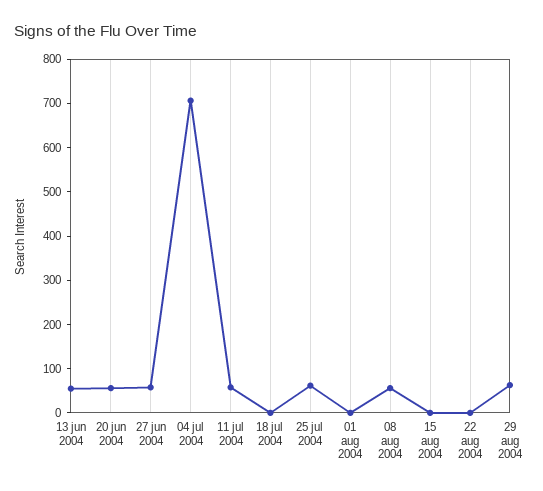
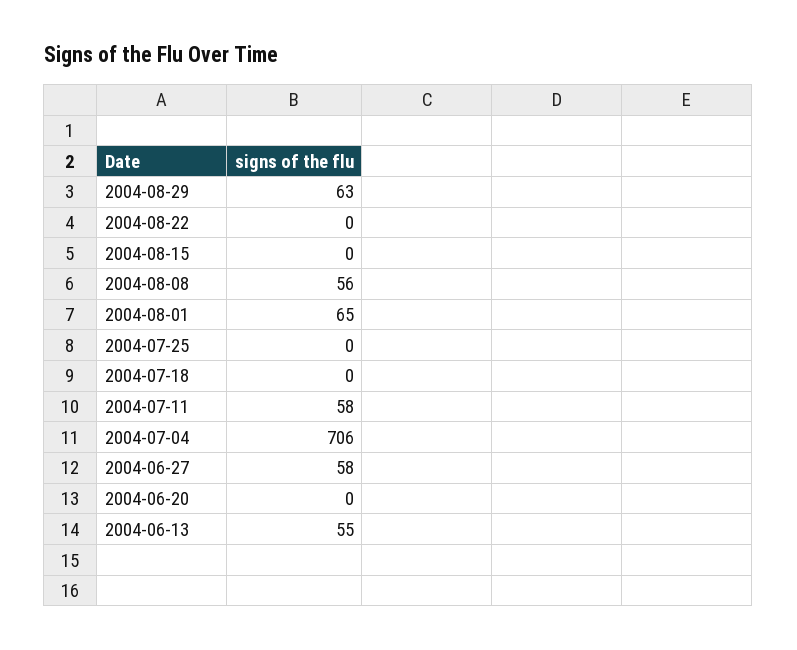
  {
    "13 jun 2004": 55,
-   "20 jun 2004": 60,
+   "20 jun 2004": 0,
    "27 jun 2004": 58,
    "04 jul 2004": 706,
    "11 jul 2004": 58,
    "18 jul 2004": 0,
-   "25 jul 2004": 60,
+   "25 jul 2004": 0,
-   "01 aug 2004": 0,
+   "01 aug 2004": 65,
    "08 aug 2004": 56,
    "15 aug 2004": 0,
    "22 aug 2004": 0,
    "29 aug 2004": 63
  }

